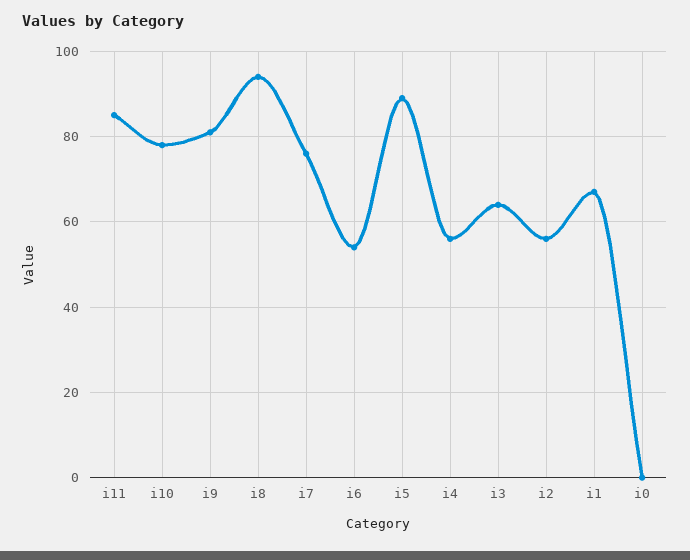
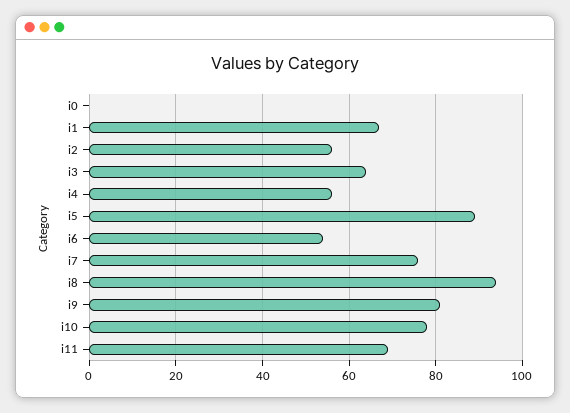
  {
-   "i11": 85,
+   "i11": 70,
    "i10": 80,
    "i9": 80,
    "i8": 95,
    "i7": 75,
    "i6": 55,
    "i5": 90,
    "i4": 55,
    "i3": 65,
    "i2": 55,
    "i1": 65,
    "i0": 0
  }

